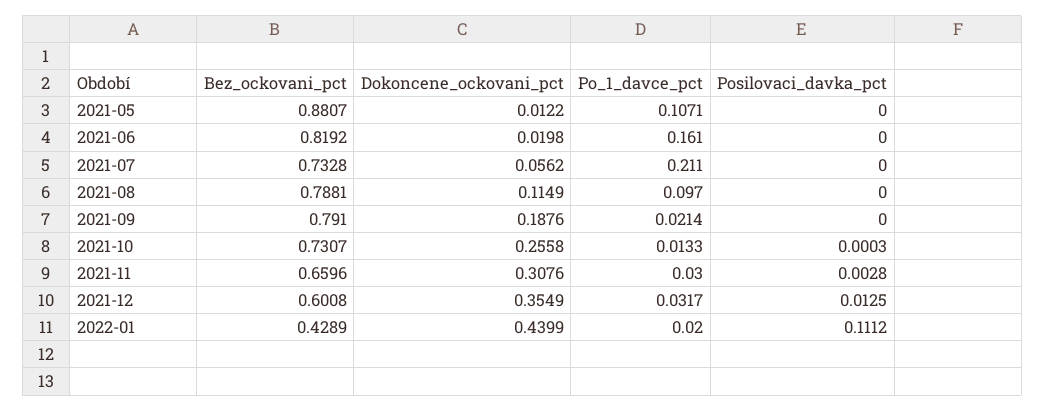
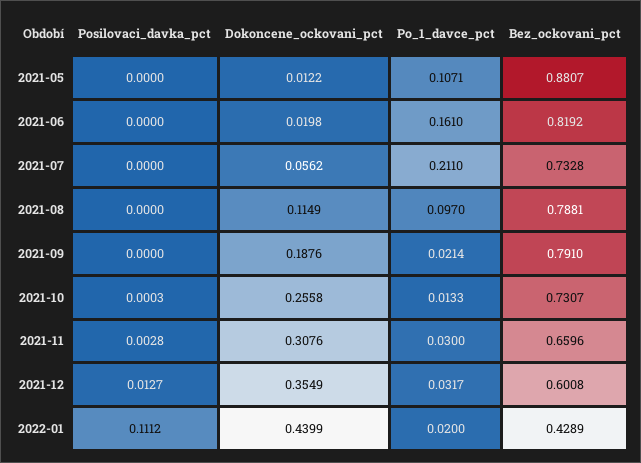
  {
    "Bez_ockovani_pct": {
      "2021-05": 0.8807,
      "2021-06": 0.8192,
      "2021-07": 0.7328,
      "2021-08": 0.7881,
      "2021-09": 0.791,
      "2021-10": 0.7307,
      "2021-11": 0.6596,
      "2021-12": 0.6008,
      "2022-01": 0.4289
    },
    "Dokoncene_ockovani_pct": {
      "2021-05": 0.0122,
      "2021-06": 0.0198,
      "2021-07": 0.0562,
      "2021-08": 0.1149,
      "2021-09": 0.1876,
      "2021-10": 0.2558,
      "2021-11": 0.3076,
      "2021-12": 0.3549,
      "2022-01": 0.4399
    },
    "Po_1_davce_pct": {
      "2021-05": 0.1071,
      "2021-06": 0.161,
      "2021-07": 0.211,
      "2021-08": 0.097,
      "2021-09": 0.0214,
      "2021-10": 0.0133,
      "2021-11": 0.03,
      "2021-12": 0.0317,
      "2022-01": 0.02
    },
    "Posilovaci_davka_pct": {
      "2021-05": 0,
      "2021-06": 0,
      "2021-07": 0,
      "2021-08": 0,
      "2021-09": 0,
      "2021-10": 0.0003,
      "2021-11": 0.0028,
-     "2021-12": 0.0125,
+     "2021-12": 0.0127,
      "2022-01": 0.1112
    }
  }

